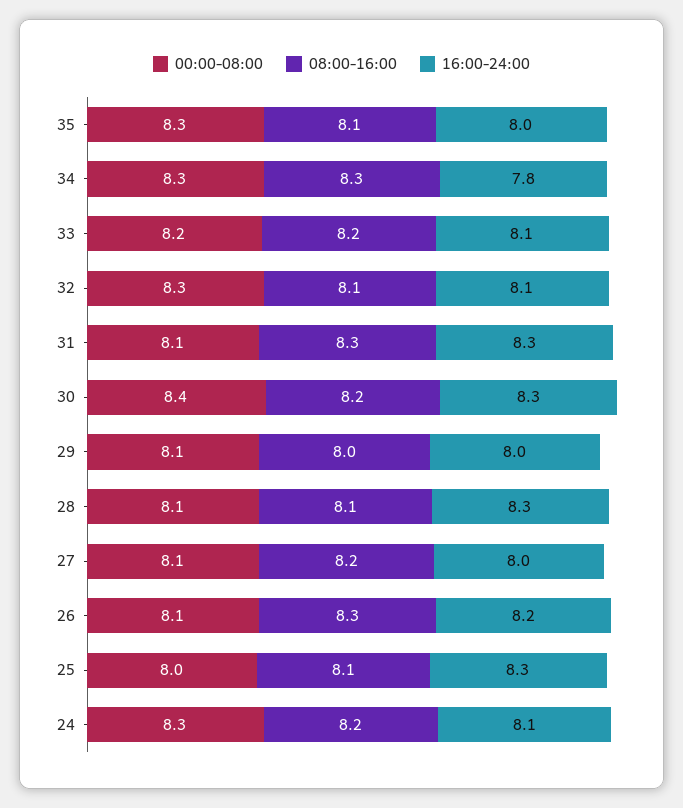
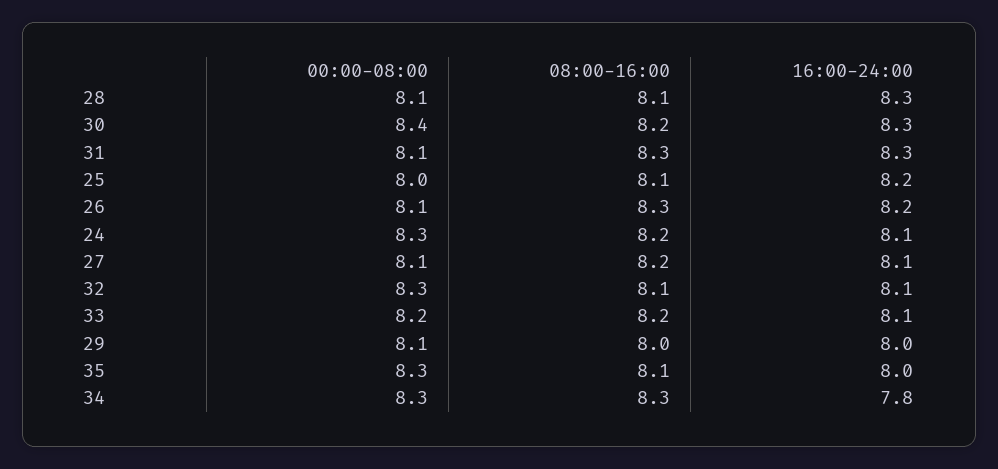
  {
    "00:00-08:00": {
      "35": 8.3,
      "34": 8.3,
      "33": 8.2,
      "32": 8.3,
      "31": 8.1,
      "30": 8.4,
      "29": 8.1,
      "28": 8.1,
      "27": 8.1,
      "26": 8.1,
      "25": 8,
      "24": 8.3
    },
    "08:00-16:00": {
      "35": 8.1,
      "34": 8.3,
      "33": 8.2,
      "32": 8.1,
      "31": 8.3,
      "30": 8.2,
      "29": 8,
      "28": 8.1,
      "27": 8.2,
      "26": 8.3,
      "25": 8.1,
      "24": 8.2
    },
    "16:00-24:00": {
      "35": 8,
      "34": 7.8,
      "33": 8.1,
      "32": 8.1,
      "31": 8.3,
      "30": 8.3,
      "29": 8,
      "28": 8.3,
-     "27": 8,
+     "27": 8.1,
      "26": 8.2,
-     "25": 8.3,
+     "25": 8.2,
      "24": 8.1
    }
  }

